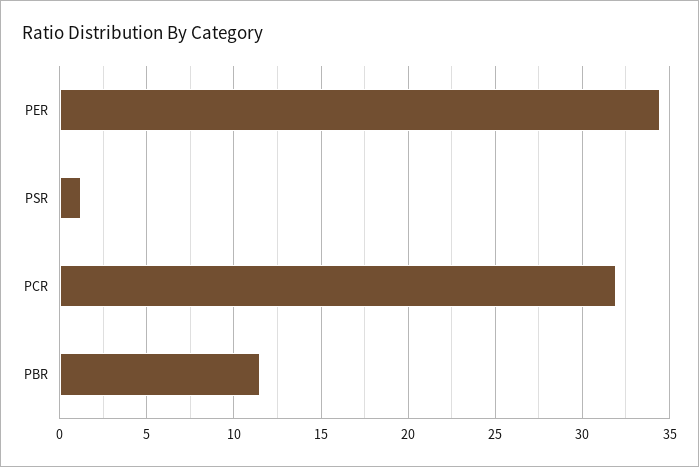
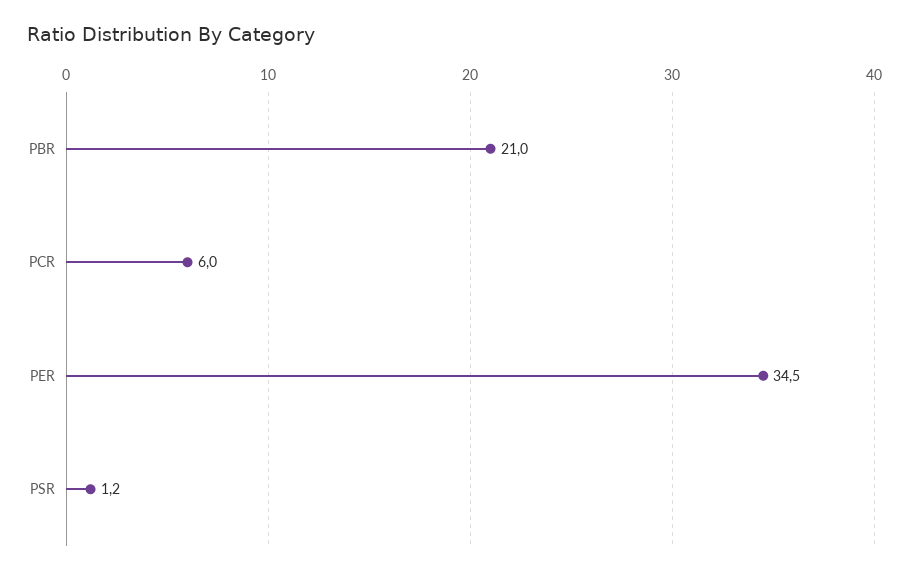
  {
    "PER": 34.5,
    "PSR": 1.2,
-   "PCR": 32,
+   "PCR": 6,
-   "PBR": 11.5
+   "PBR": 21
  }

